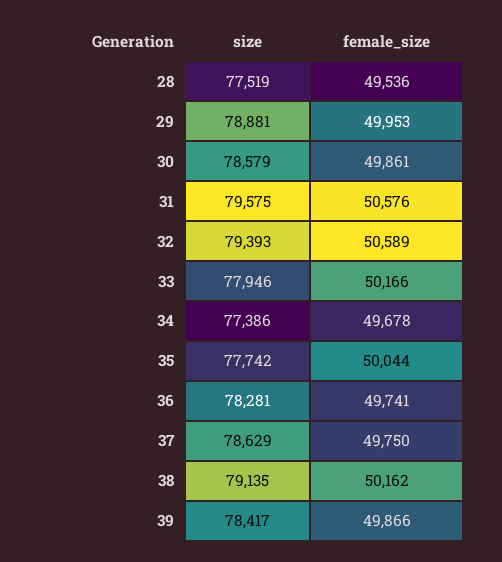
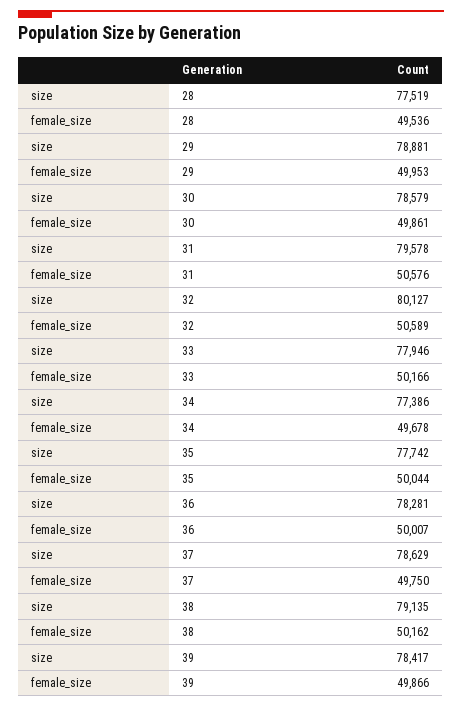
  {
    "size": {
      "28": 77519,
      "29": 78881,
      "30": 78579,
-     "31": 79575,
+     "31": 79578,
-     "32": 79393,
+     "32": 80127,
      "33": 77946,
      "34": 77386,
      "35": 77742,
      "36": 78281,
      "37": 78629,
      "38": 79135,
      "39": 78417
    },
    "female_size": {
      "28": 49536,
      "29": 49953,
      "30": 49861,
      "31": 50576,
      "32": 50589,
      "33": 50166,
      "34": 49678,
      "35": 50044,
-     "36": 49741,
+     "36": 50007,
      "37": 49750,
      "38": 50162,
      "39": 49866
    }
  }

